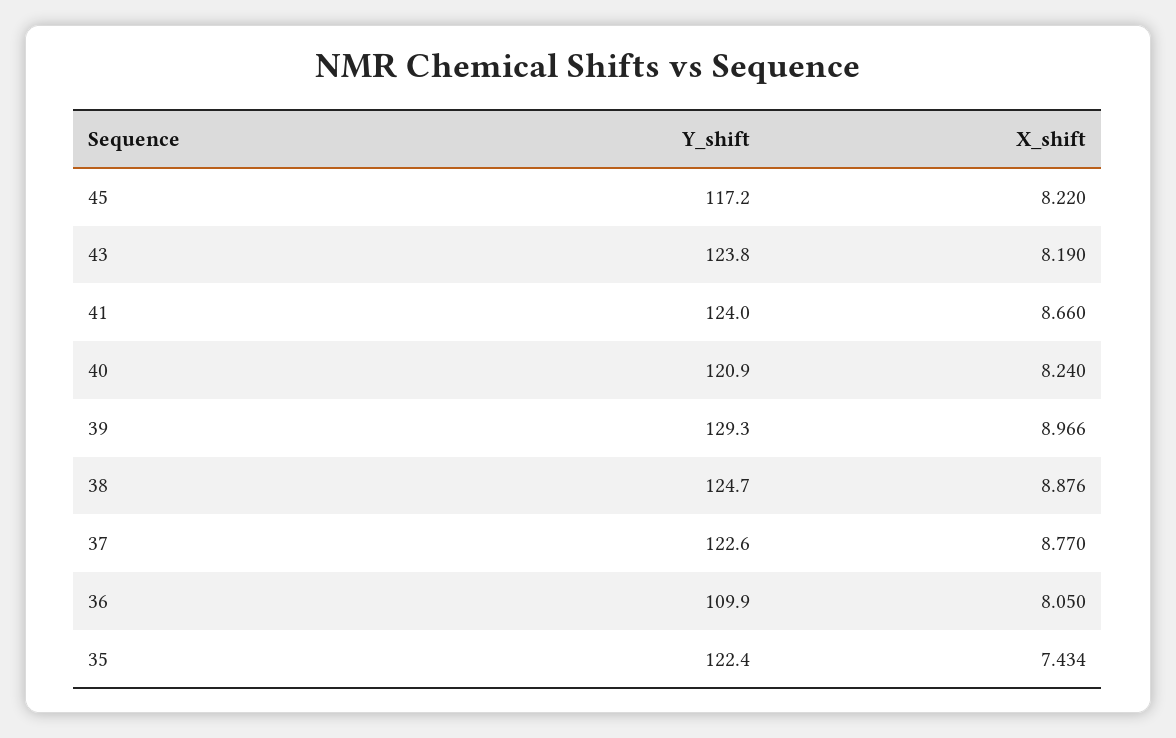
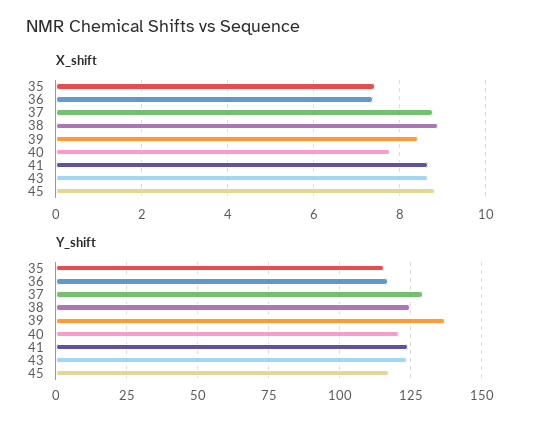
  {
    "Y_shift": {
      "45": 117.2,
      "43": 123.8,
      "41": 124,
      "40": 120.9,
-     "39": 129.3,
+     "39": 137.5,
      "38": 124.7,
-     "37": 122.6,
+     "37": 130,
-     "36": 109.9,
+     "36": 117.5,
-     "35": 122.4
+     "35": 115
    },
    "X_shift": {
-     "45": 8.22,
+     "45": 8.8,
-     "43": 8.19,
+     "43": 8.6,
      "41": 8.66,
-     "40": 8.24,
+     "40": 7.8,
-     "39": 8.966,
+     "39": 8.4,
      "38": 8.876,
      "37": 8.77,
-     "36": 8.05,
+     "36": 7.4,
      "35": 7.434
    }
  }

